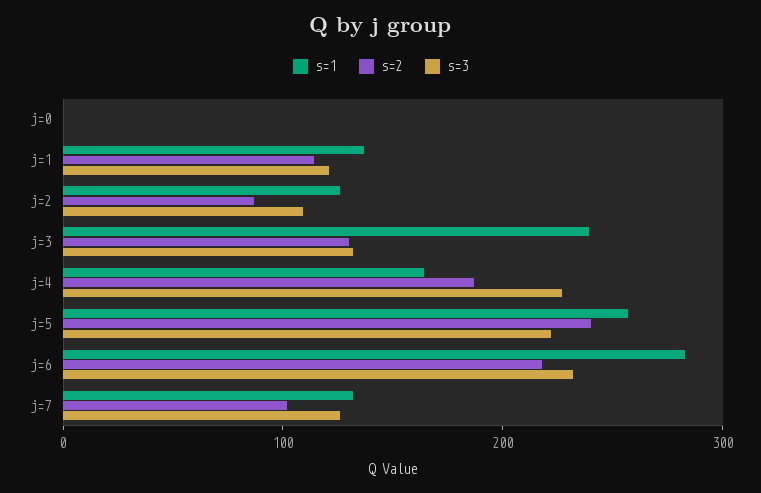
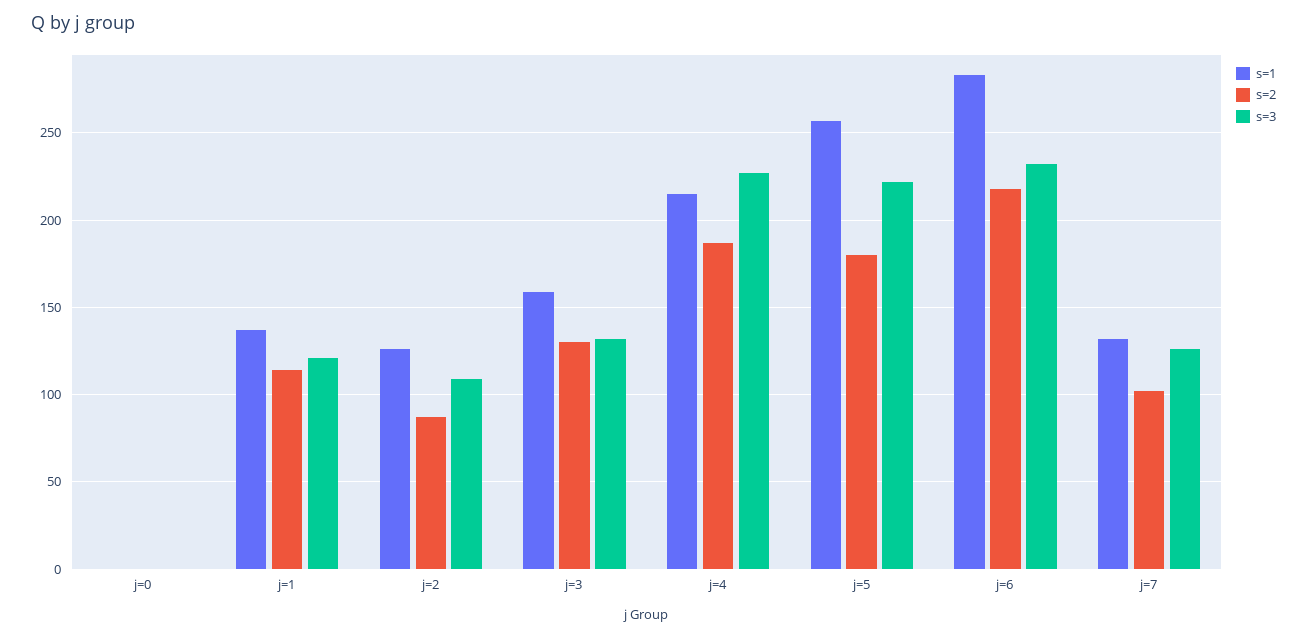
  {
    "s=1": {
      "j=0": 0,
      "j=1": 135,
      "j=2": 125,
-     "j=3": 240,
+     "j=3": 160,
-     "j=4": 160,
+     "j=4": 215,
      "j=5": 255,
      "j=6": 285,
      "j=7": 130
    },
    "s=2": {
      "j=0": 0,
      "j=1": 115,
      "j=2": 85,
      "j=3": 130,
      "j=4": 185,
-     "j=5": 240,
+     "j=5": 180,
      "j=6": 220,
      "j=7": 100
    },
    "s=3": {
      "j=0": 0,
      "j=1": 120,
      "j=2": 110,
      "j=3": 130,
      "j=4": 225,
      "j=5": 220,
      "j=6": 230,
      "j=7": 125
    }
  }

